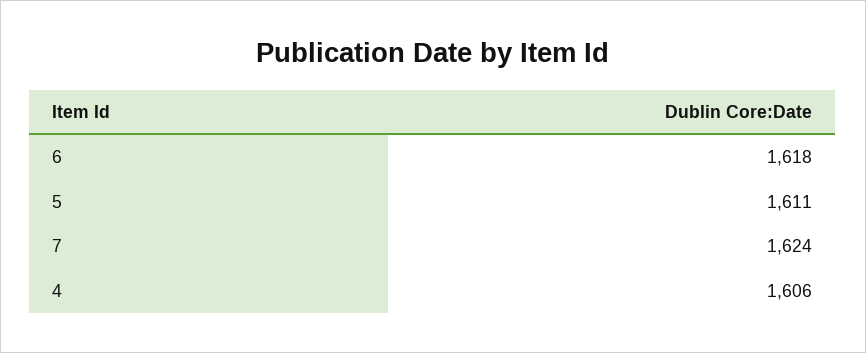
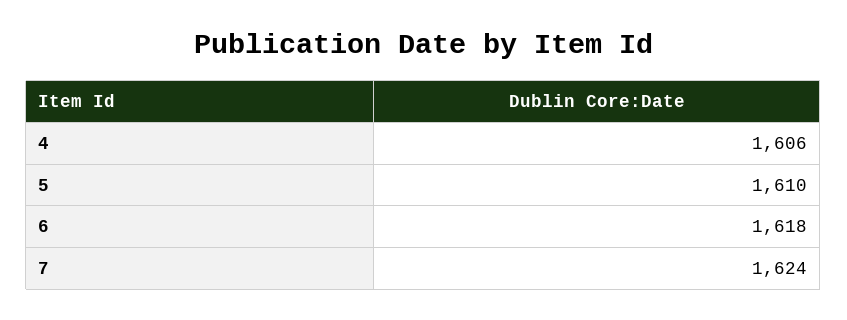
  {
    "6": 1618,
-   "5": 1611,
+   "5": 1610,
    "7": 1624,
    "4": 1606
  }

